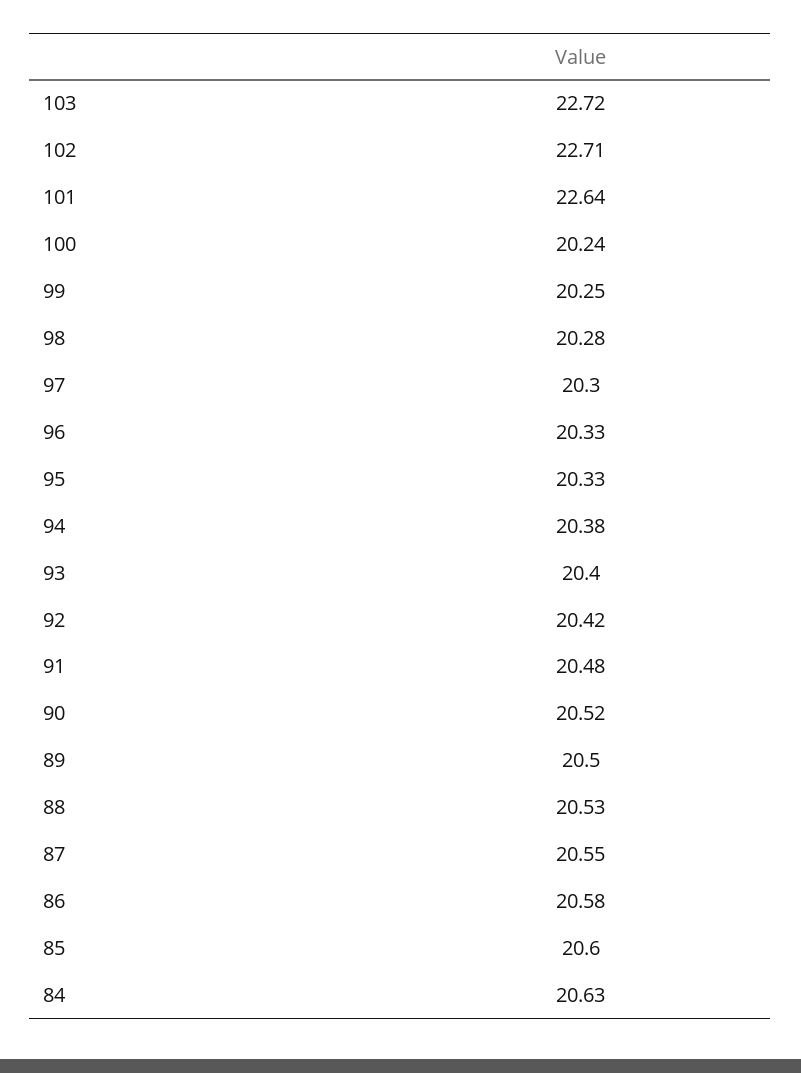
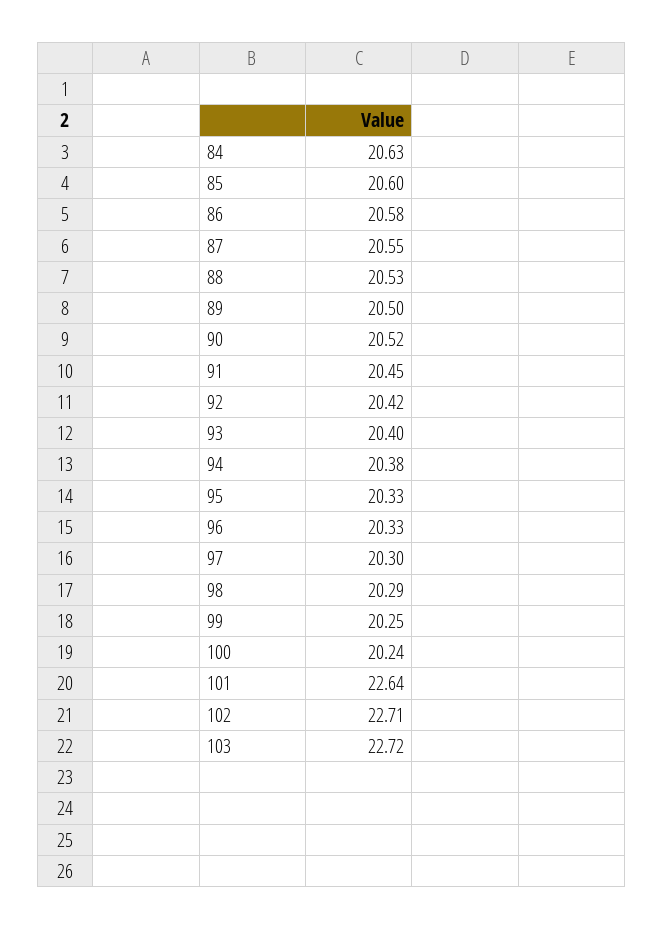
  {
    "103": 22.72,
    "102": 22.71,
    "101": 22.64,
    "100": 20.24,
    "99": 20.25,
-   "98": 20.28,
+   "98": 20.29,
    "97": 20.3,
    "96": 20.33,
    "95": 20.33,
    "94": 20.38,
    "93": 20.4,
    "92": 20.42,
-   "91": 20.48,
+   "91": 20.45,
    "90": 20.52,
    "89": 20.5,
    "88": 20.53,
    "87": 20.55,
    "86": 20.58,
    "85": 20.6,
    "84": 20.63
  }

